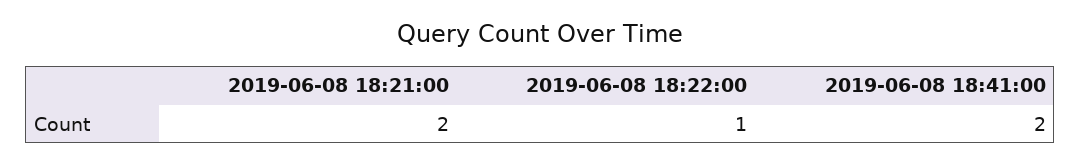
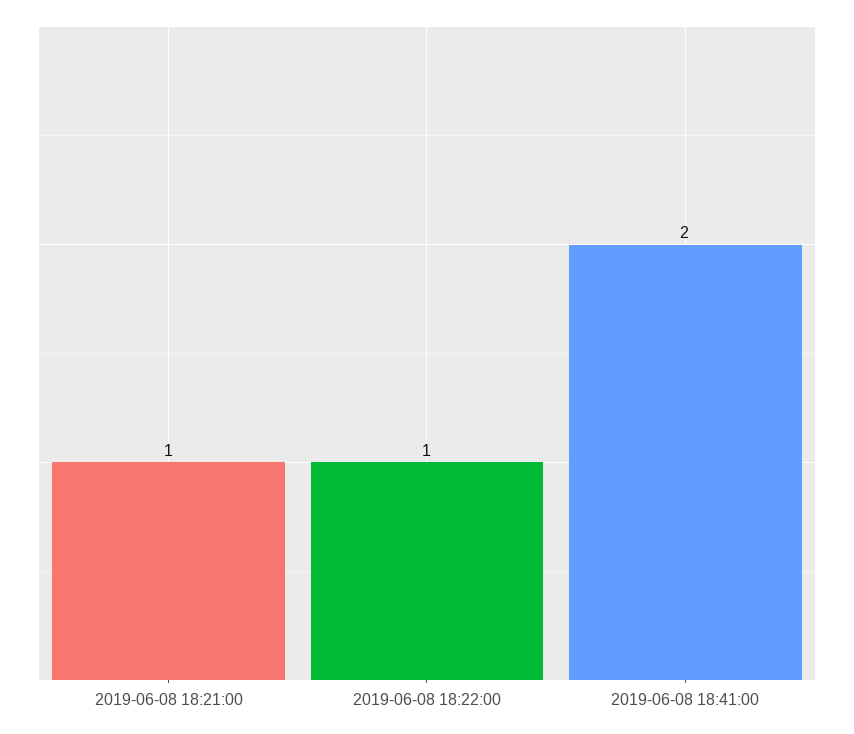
  {
-   "2019-06-08 18:21:00": 2,
+   "2019-06-08 18:21:00": 1,
    "2019-06-08 18:22:00": 1,
    "2019-06-08 18:41:00": 2
  }

